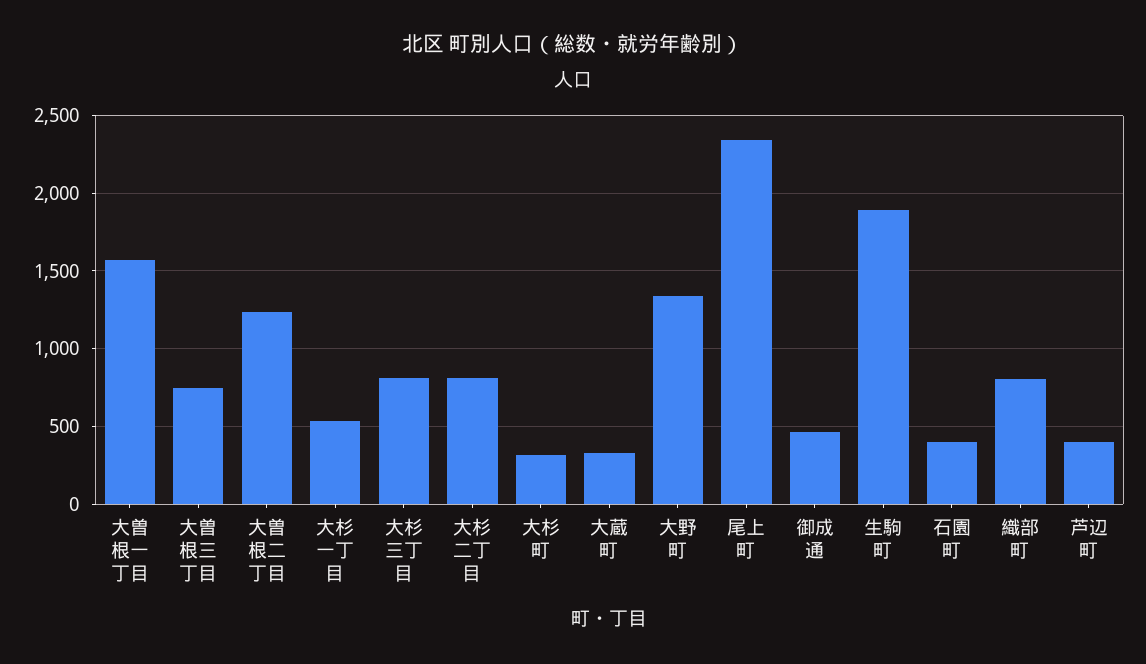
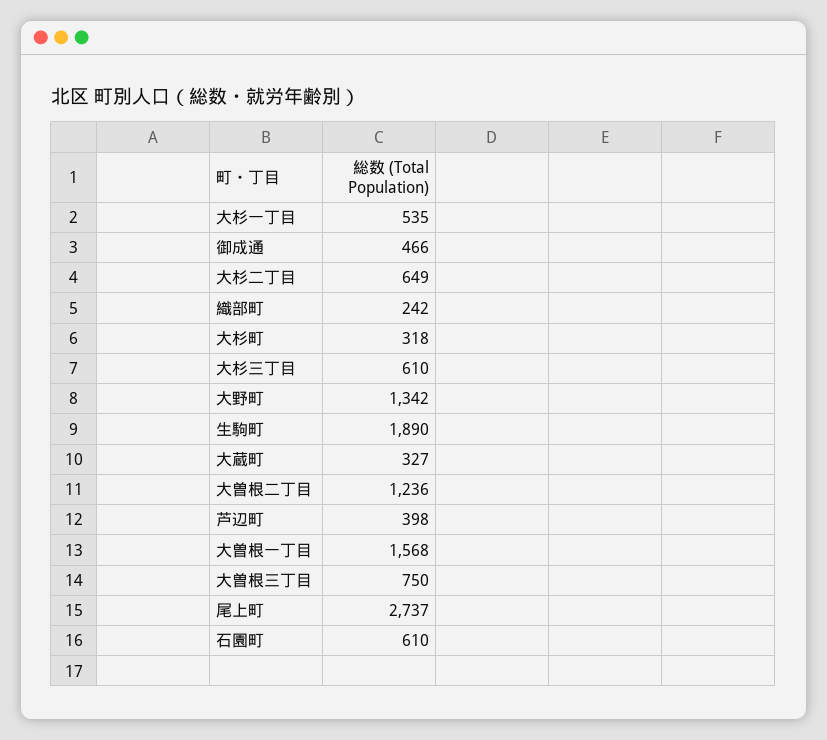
  {
    "大曽根一丁目": 1568,
    "大曽根三丁目": 750,
    "大曽根二丁目": 1236,
    "大杉一丁目": 535,
-   "大杉三丁目": 800,
+   "大杉三丁目": 610,
-   "大杉二丁目": 800,
+   "大杉二丁目": 649,
    "大杉町": 318,
    "大蔵町": 327,
    "大野町": 1342,
-   "尾上町": 2350,
+   "尾上町": 2737,
    "御成通": 466,
    "生駒町": 1890,
-   "石園町": 400,
+   "石園町": 610,
-   "織部町": 800,
+   "織部町": 242,
    "芦辺町": 398
  }

